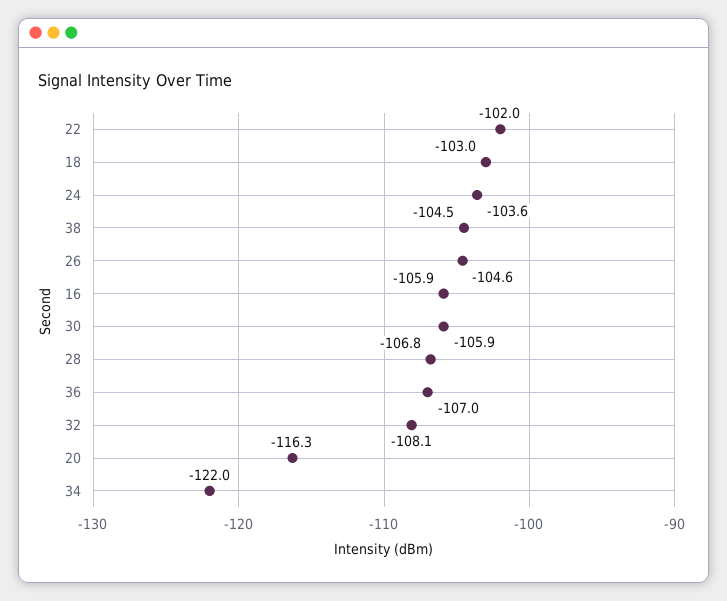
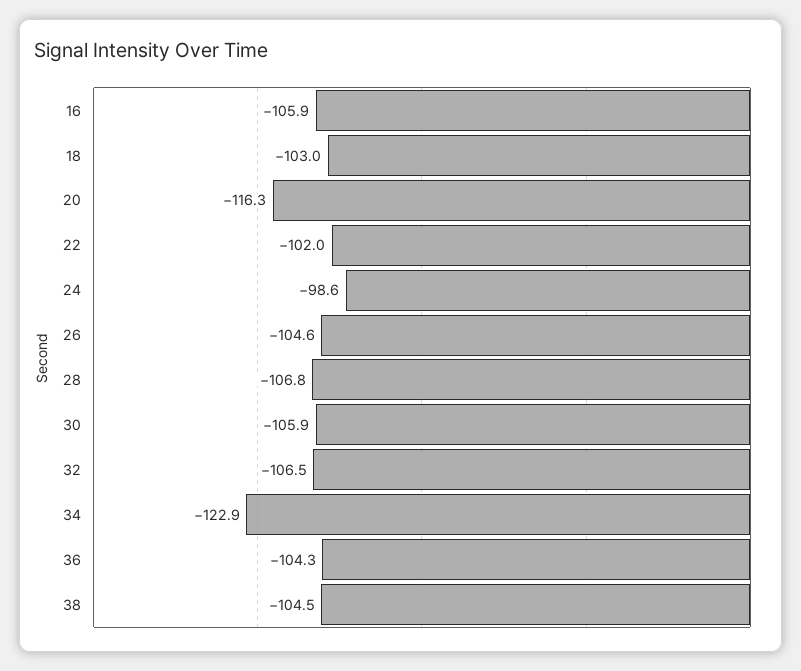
  {
    "22": -102,
    "18": -103,
-   "24": -103.6,
+   "24": -98.6,
    "38": -104.5,
    "26": -104.6,
    "16": -105.9,
    "30": -105.9,
    "28": -106.8,
-   "36": -107,
+   "36": -104.3,
-   "32": -108.1,
+   "32": -106.5,
    "20": -116.3,
-   "34": -122
+   "34": -122.9
  }

